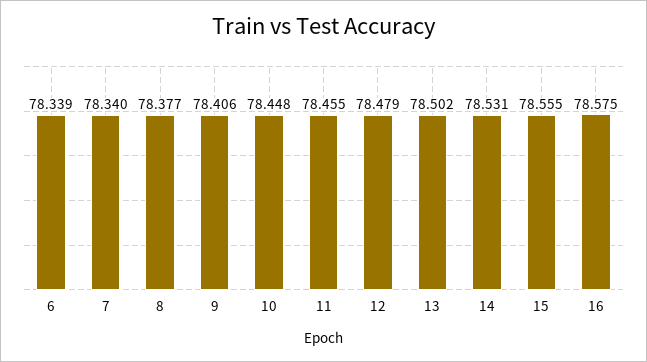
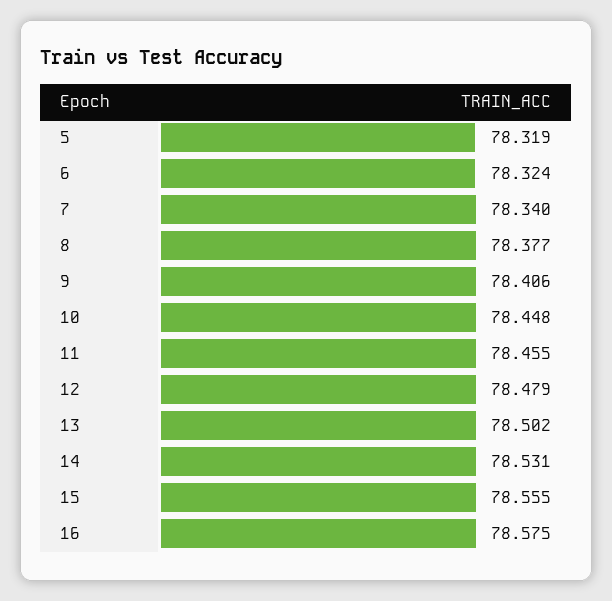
  {
-   "6": 78.339,
+   "6": 78.324,
    "7": 78.34,
    "8": 78.377,
    "9": 78.406,
    "10": 78.448,
    "11": 78.455,
    "12": 78.479,
    "13": 78.502,
    "14": 78.531,
    "15": 78.555,
-   "16": 78.575
+   "16": 78.575,
+   "5": 78.319
  }

